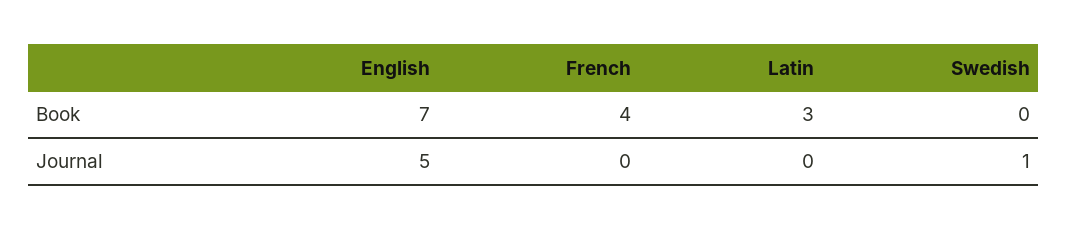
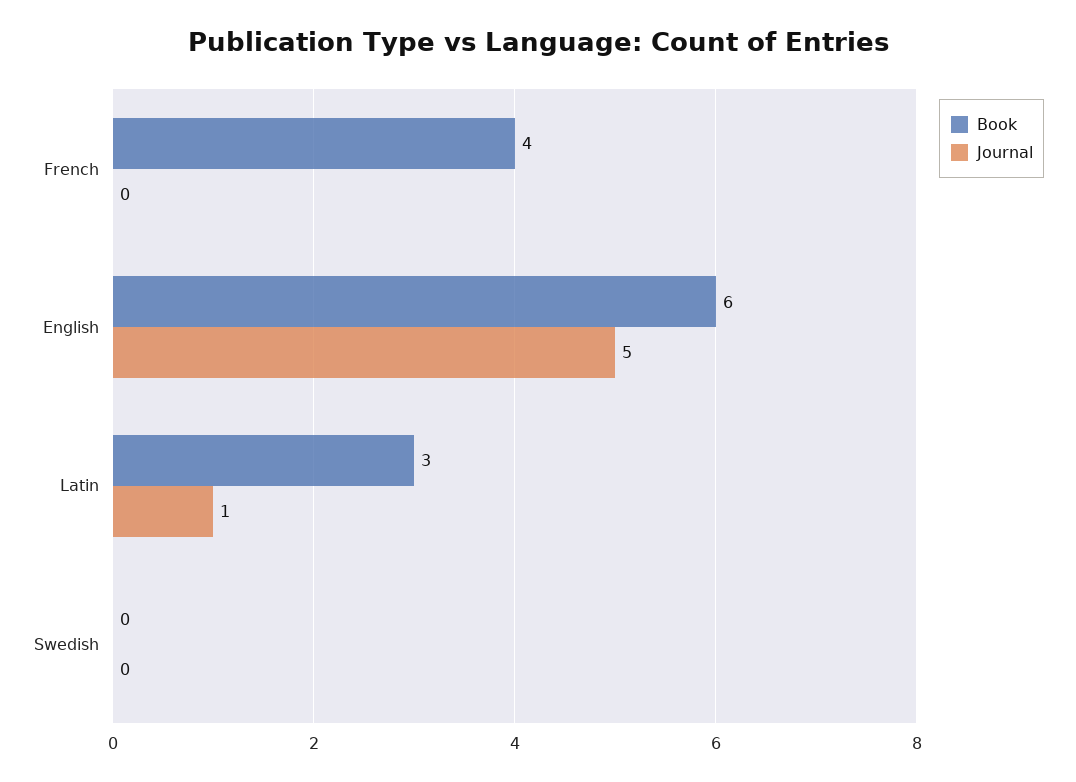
  {
    "Book": {
-     "English": 7,
+     "English": 6,
      "French": 4,
      "Latin": 3,
      "Swedish": 0
    },
    "Journal": {
      "English": 5,
      "French": 0,
-     "Latin": 0,
+     "Latin": 1,
-     "Swedish": 1
+     "Swedish": 0
    }
  }

